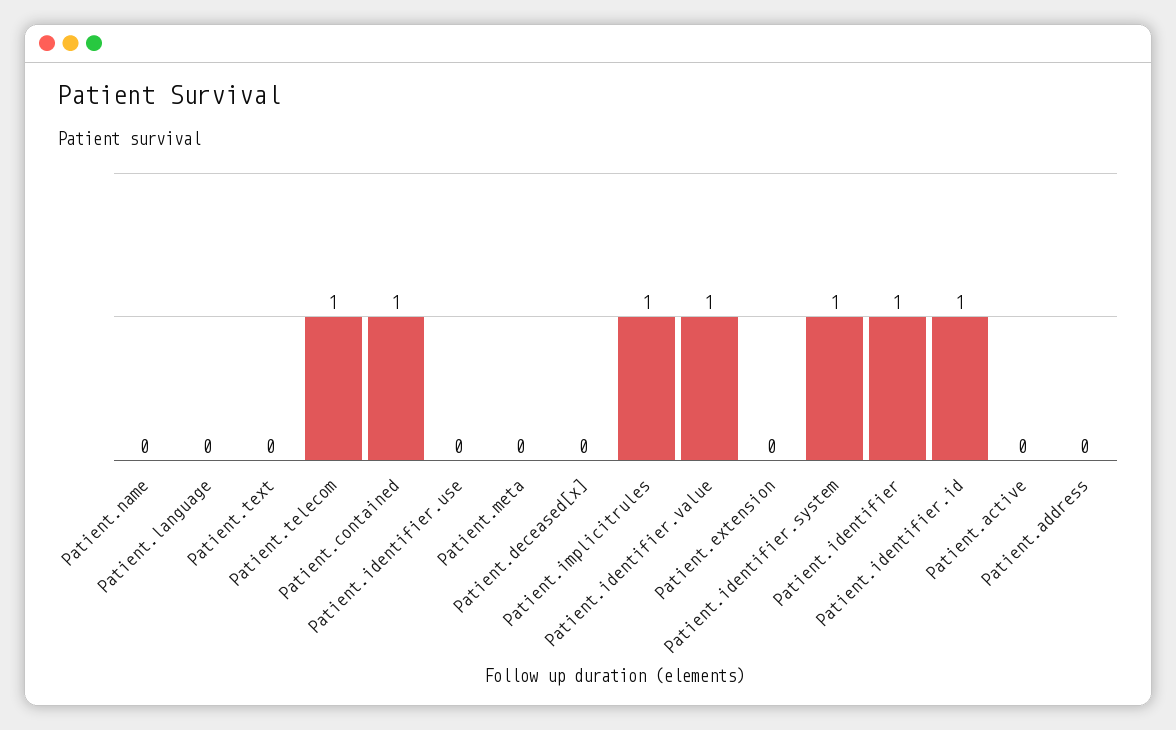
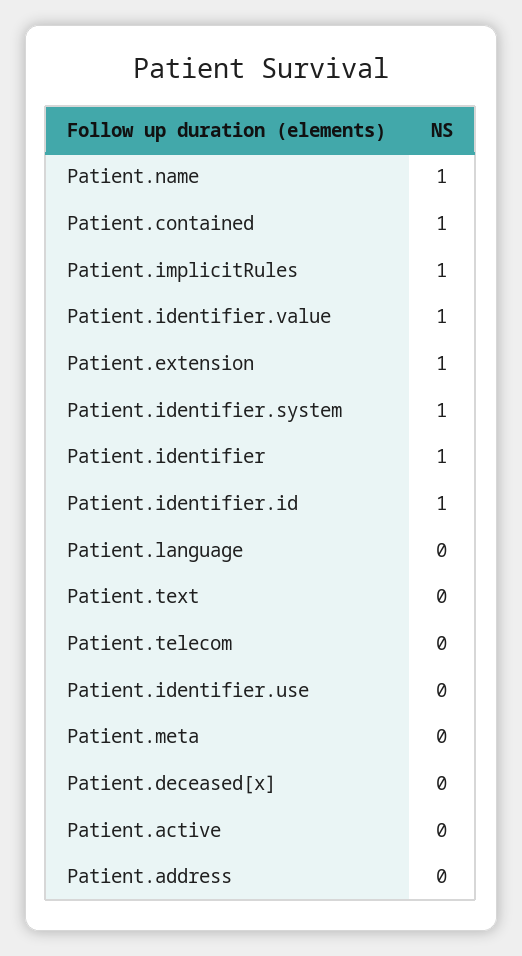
  {
-   "Patient.name": 0,
+   "Patient.name": 1,
    "Patient.language": 0,
    "Patient.text": 0,
-   "Patient.telecom": 1,
+   "Patient.telecom": 0,
    "Patient.contained": 1,
    "Patient.identifier.use": 0,
    "Patient.meta": 0,
    "Patient.deceased[x]": 0,
    "Patient.implicitrules": 1,
    "Patient.identifier.value": 1,
-   "Patient.extension": 0,
+   "Patient.extension": 1,
    "Patient.identifier.system": 1,
    "Patient.identifier": 1,
    "Patient.identifier.id": 1,
    "Patient.active": 0,
    "Patient.address": 0
  }

